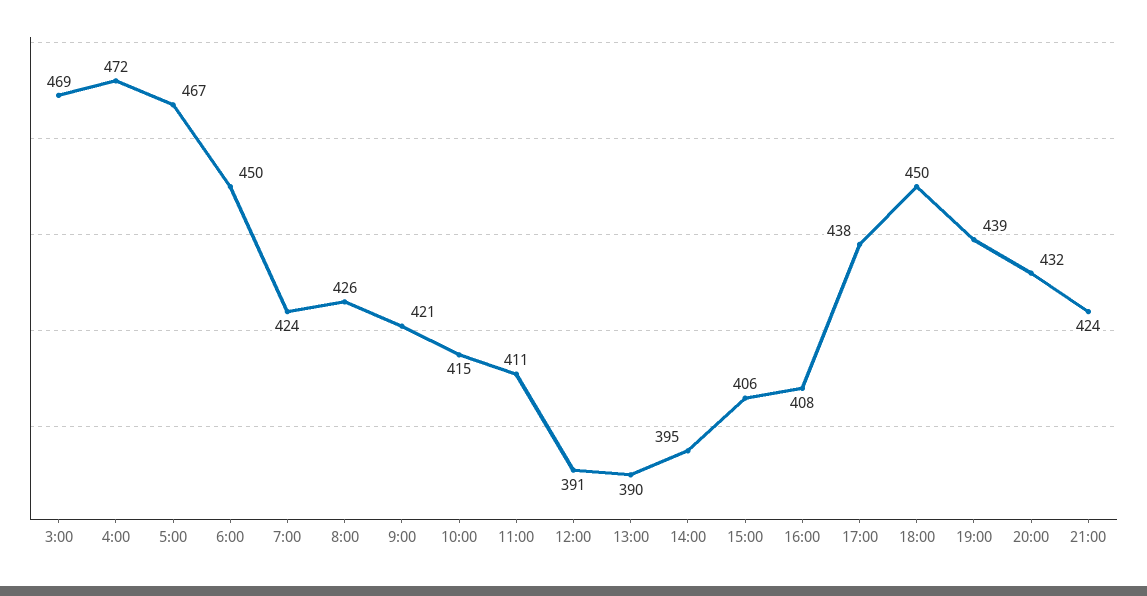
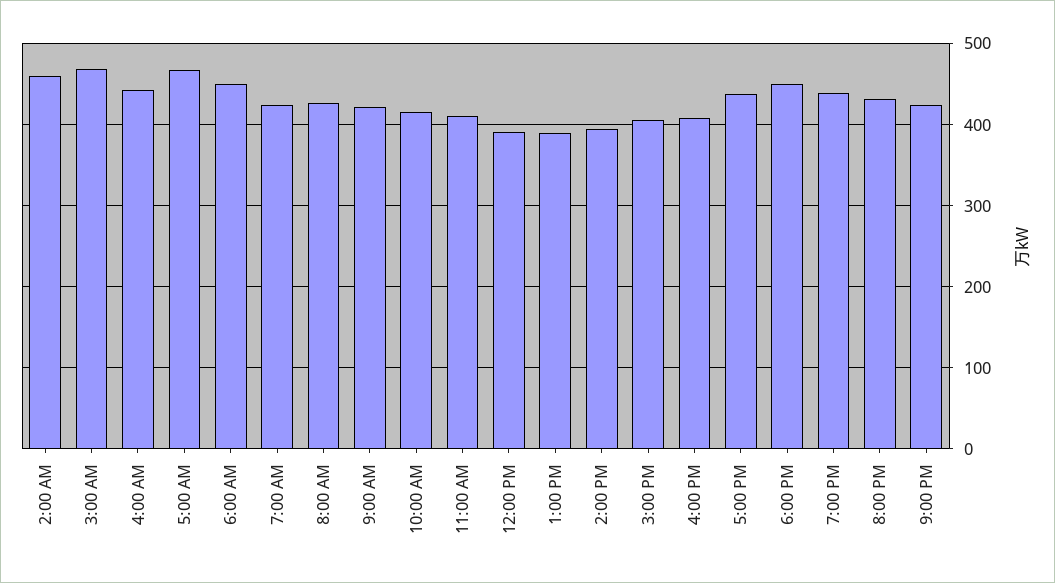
  {
    "3:00": 469,
-   "4:00": 472,
+   "4:00": 440,
    "5:00": 467,
    "6:00": 450,
    "7:00": 424,
    "8:00": 426,
    "9:00": 421,
    "10:00": 415,
    "11:00": 411,
    "12:00": 391,
    "13:00": 390,
    "14:00": 395,
    "15:00": 406,
    "16:00": 408,
    "17:00": 438,
    "18:00": 450,
    "19:00": 439,
    "20:00": 432,
-   "21:00": 424
+   "21:00": 424,
+   "2:00 AM": 460
  }

